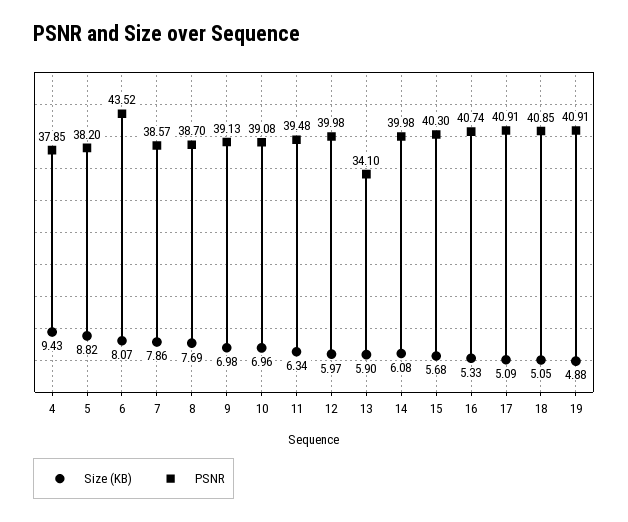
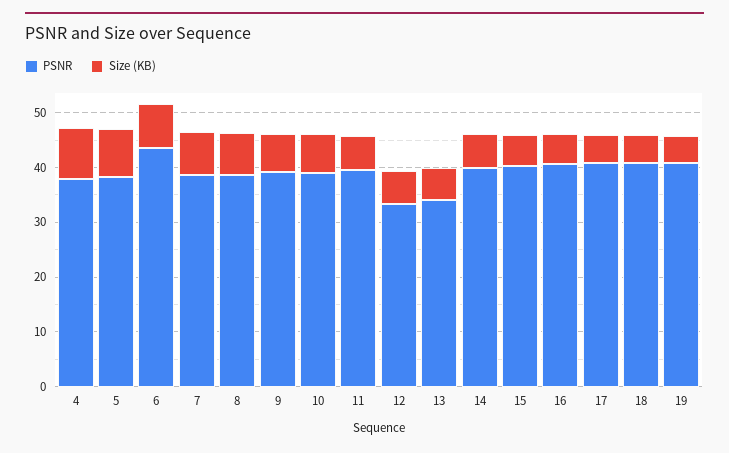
  {
    "Size (KB)": {
      "4": 9.43,
      "5": 8.82,
      "6": 8.07,
      "7": 7.86,
      "8": 7.69,
      "9": 6.98,
      "10": 6.96,
      "11": 6.34,
      "12": 5.97,
      "13": 5.9,
      "14": 6.08,
      "15": 5.68,
      "16": 5.33,
      "17": 5.09,
      "18": 5.05,
      "19": 4.88
    },
    "PSNR": {
      "4": 37.85,
      "5": 38.2,
      "6": 43.52,
      "7": 38.57,
      "8": 38.7,
      "9": 39.13,
      "10": 39.08,
      "11": 39.48,
-     "12": 39.98,
+     "12": 34,
      "13": 34.1,
      "14": 39.98,
      "15": 40.3,
      "16": 40.74,
      "17": 40.91,
      "18": 40.85,
      "19": 40.91
    }
  }

